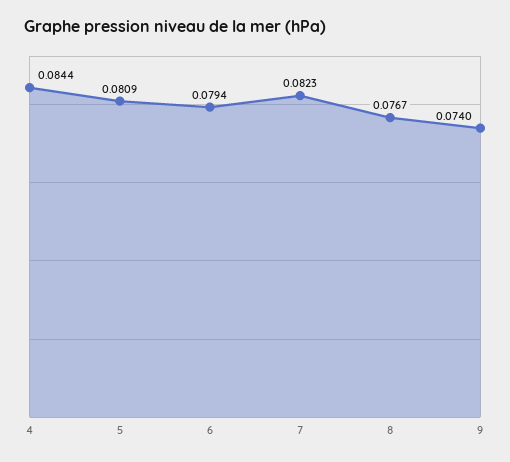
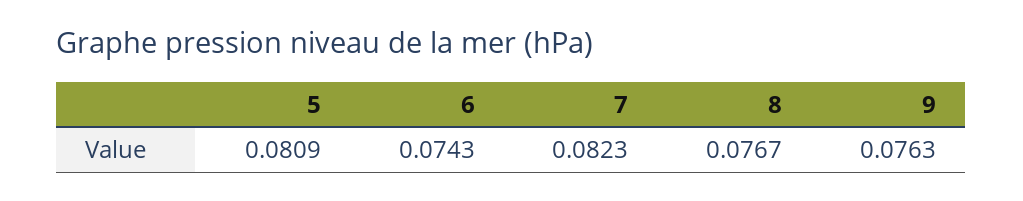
  {
-   "4": 0.0844,
    "5": 0.0809,
-   "6": 0.0794,
+   "6": 0.0743,
    "7": 0.0823,
    "8": 0.0767,
-   "9": 0.074
+   "9": 0.0763
  }

